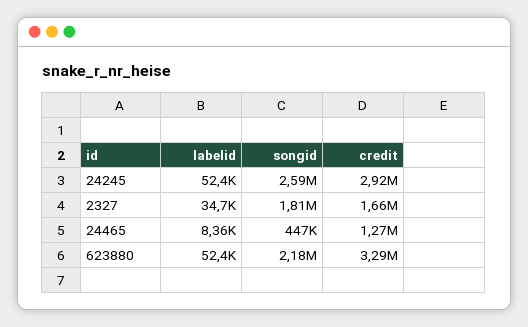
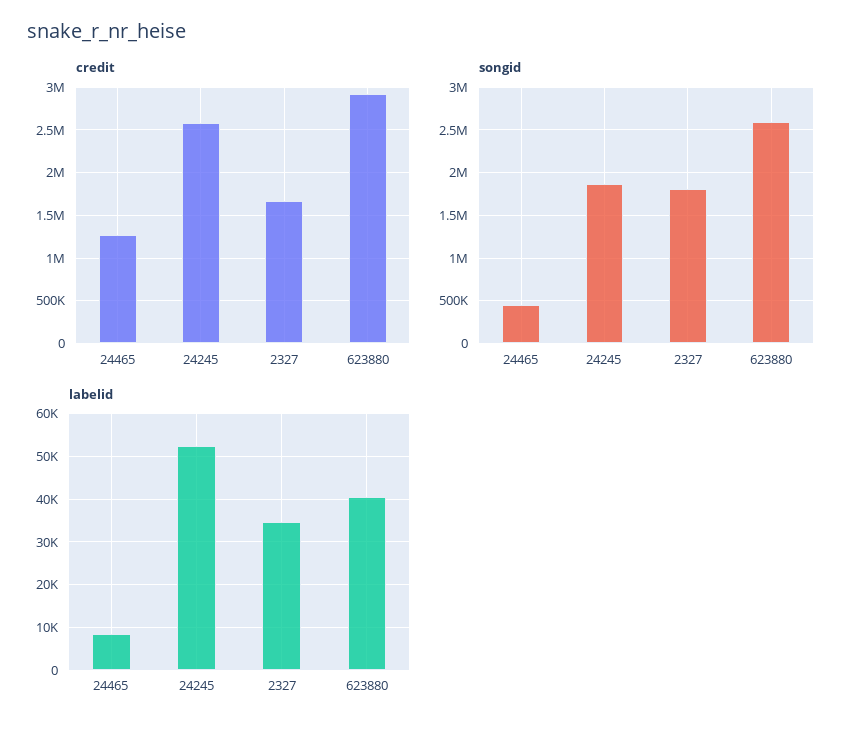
  {
    "labelid": {
      "24245": 52400,
      "2327": 34700,
      "24465": 8360,
-     "623880": 52400
+     "623880": 40000
    },
    "songid": {
-     "24245": 2590000,
+     "24245": 1900000,
      "2327": 1810000,
      "24465": 447000,
-     "623880": 2180000
+     "623880": 2600000
    },
    "credit": {
-     "24245": 2920000,
+     "24245": 2600000,
      "2327": 1660000,
      "24465": 1270000,
-     "623880": 3290000
+     "623880": 2900000
    }
  }

